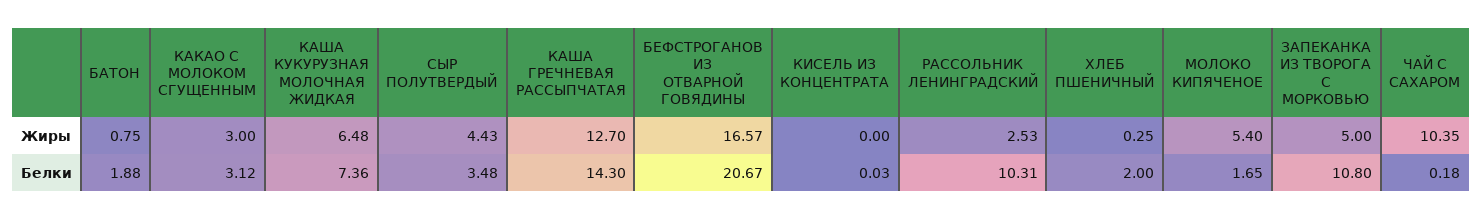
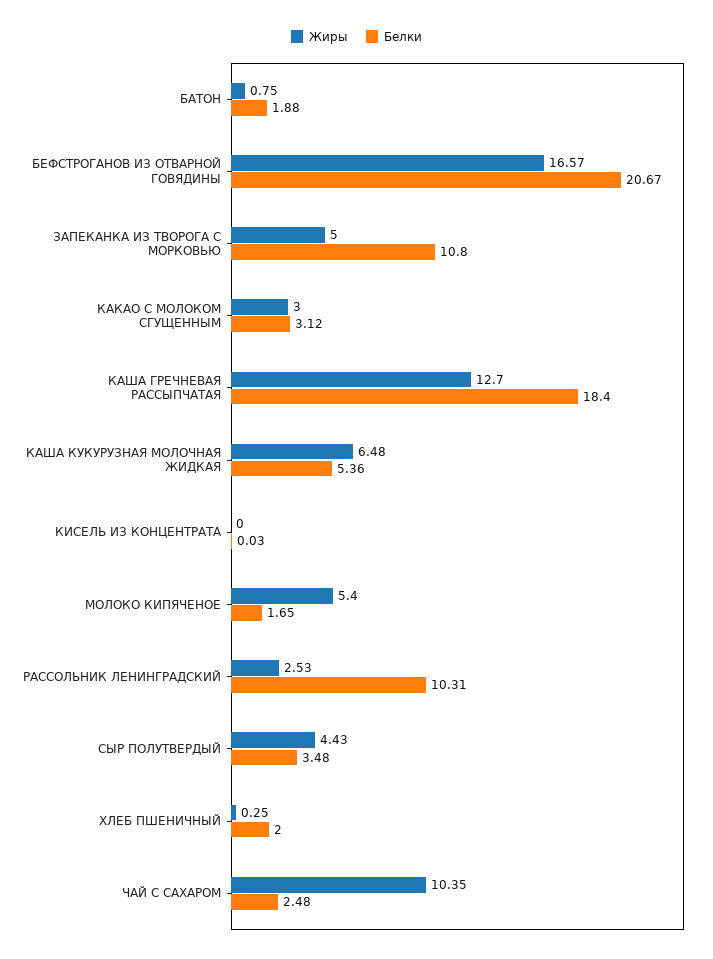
  {
    "Жиры": {
      "БАТОН": 0.75,
      "КАКАО С МОЛОКОМ СГУЩЕННЫМ": 3,
      "КАША КУКУРУЗНАЯ МОЛОЧНАЯ ЖИДКАЯ": 6.48,
      "СЫР ПОЛУТВЕРДЫЙ": 4.43,
      "КАША ГРЕЧНЕВАЯ РАССЫПЧАТАЯ": 12.7,
      "БЕФСТРОГАНОВ ИЗ ОТВАРНОЙ ГОВЯДИНЫ": 16.57,
      "КИСЕЛЬ ИЗ КОНЦЕНТРАТА": 0,
      "РАССОЛЬНИК ЛЕНИНГРАДСКИЙ": 2.53,
      "ХЛЕБ ПШЕНИЧНЫЙ": 0.25,
      "МОЛОКО КИПЯЧЕНОЕ": 5.4,
      "ЗАПЕКАНКА ИЗ ТВОРОГА С МОРКОВЬЮ": 5,
      "ЧАЙ С САХАРОМ": 10.35
    },
    "Белки": {
      "БАТОН": 1.88,
      "КАКАО С МОЛОКОМ СГУЩЕННЫМ": 3.12,
-     "КАША КУКУРУЗНАЯ МОЛОЧНАЯ ЖИДКАЯ": 7.36,
+     "КАША КУКУРУЗНАЯ МОЛОЧНАЯ ЖИДКАЯ": 5.36,
      "СЫР ПОЛУТВЕРДЫЙ": 3.48,
-     "КАША ГРЕЧНЕВАЯ РАССЫПЧАТАЯ": 14.3,
+     "КАША ГРЕЧНЕВАЯ РАССЫПЧАТАЯ": 18.4,
      "БЕФСТРОГАНОВ ИЗ ОТВАРНОЙ ГОВЯДИНЫ": 20.67,
      "КИСЕЛЬ ИЗ КОНЦЕНТРАТА": 0.03,
      "РАССОЛЬНИК ЛЕНИНГРАДСКИЙ": 10.31,
      "ХЛЕБ ПШЕНИЧНЫЙ": 2,
      "МОЛОКО КИПЯЧЕНОЕ": 1.65,
      "ЗАПЕКАНКА ИЗ ТВОРОГА С МОРКОВЬЮ": 10.8,
-     "ЧАЙ С САХАРОМ": 0.18
+     "ЧАЙ С САХАРОМ": 2.48
    }
  }

